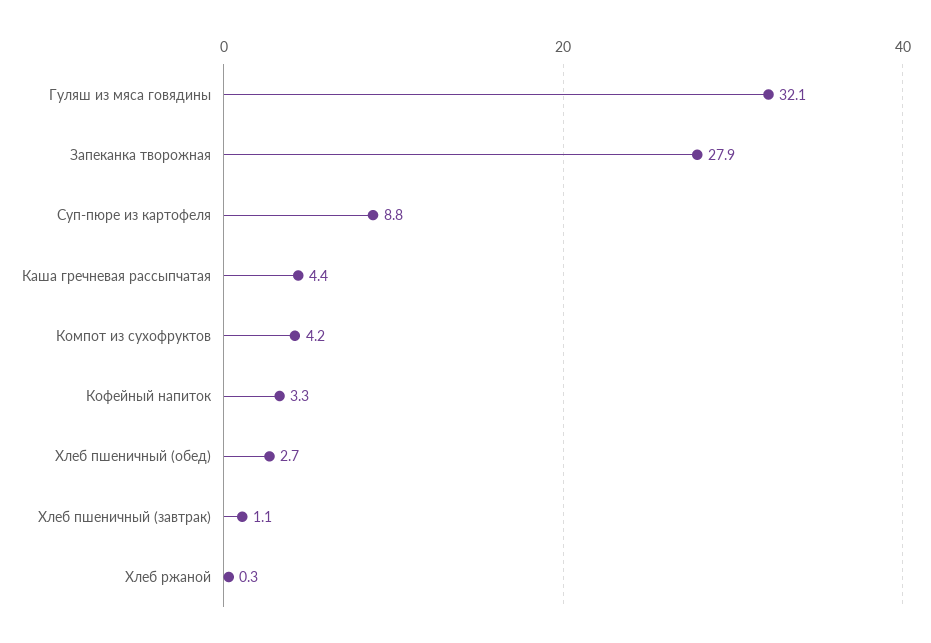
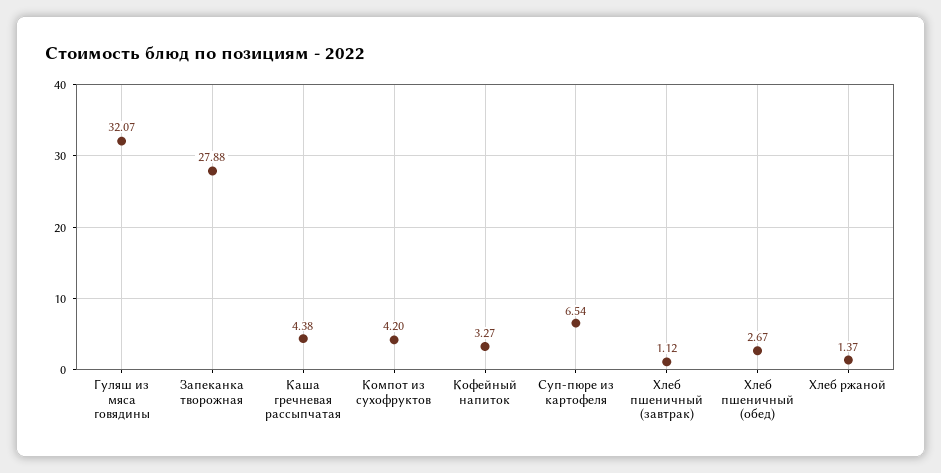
  {
    "Гуляш из мяса говядины": 32.07,
    "Запеканка творожная": 27.88,
-   "Суп-пюре из картофеля": 8.8,
+   "Суп-пюре из картофеля": 6.54,
    "Каша гречневая рассыпчатая": 4.38,
    "Компот из сухофруктов": 4.2,
    "Кофейный напиток": 3.27,
    "Хлеб пшеничный (обед)": 2.67,
    "Хлеб пшеничный (завтрак)": 1.12,
-   "Хлеб ржаной": 0.3
+   "Хлеб ржаной": 1.37
  }

